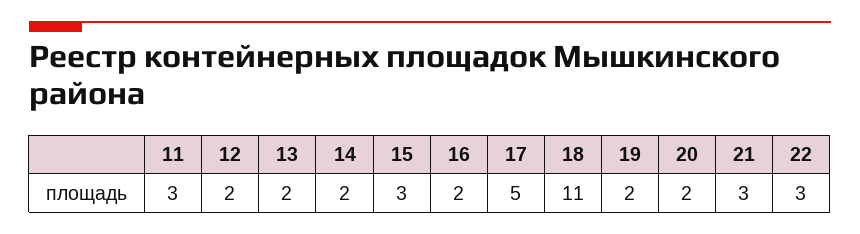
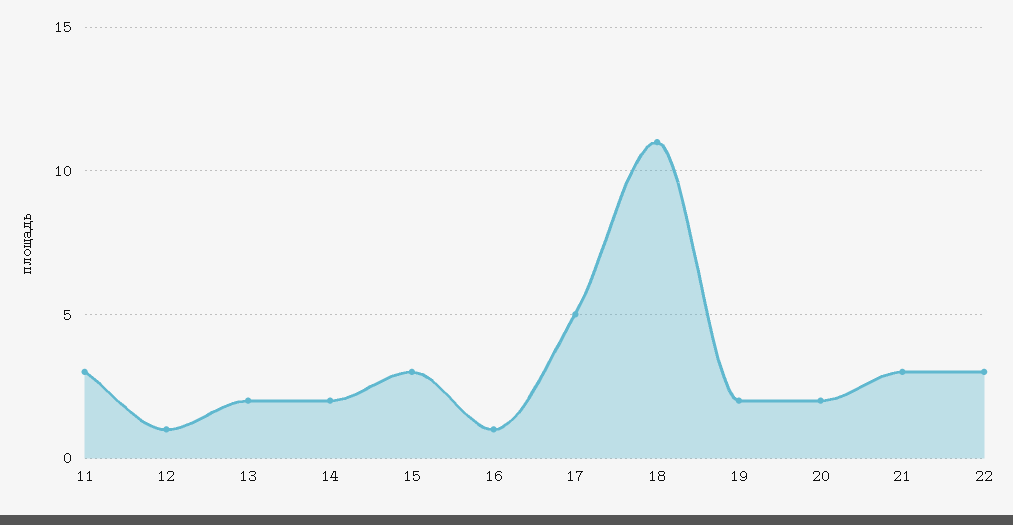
  {
    "11": 3,
-   "12": 2,
+   "12": 1,
    "13": 2,
    "14": 2,
    "15": 3,
-   "16": 2,
+   "16": 1,
    "17": 5,
    "18": 11,
    "19": 2,
    "20": 2,
    "21": 3,
    "22": 3
  }

